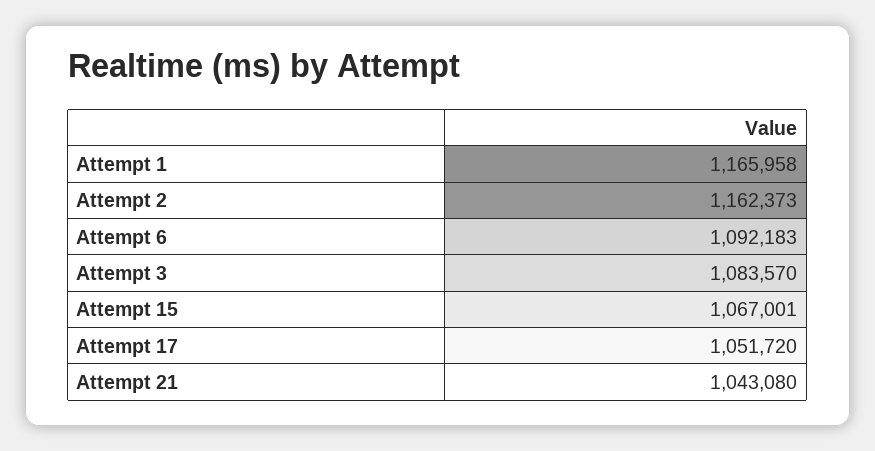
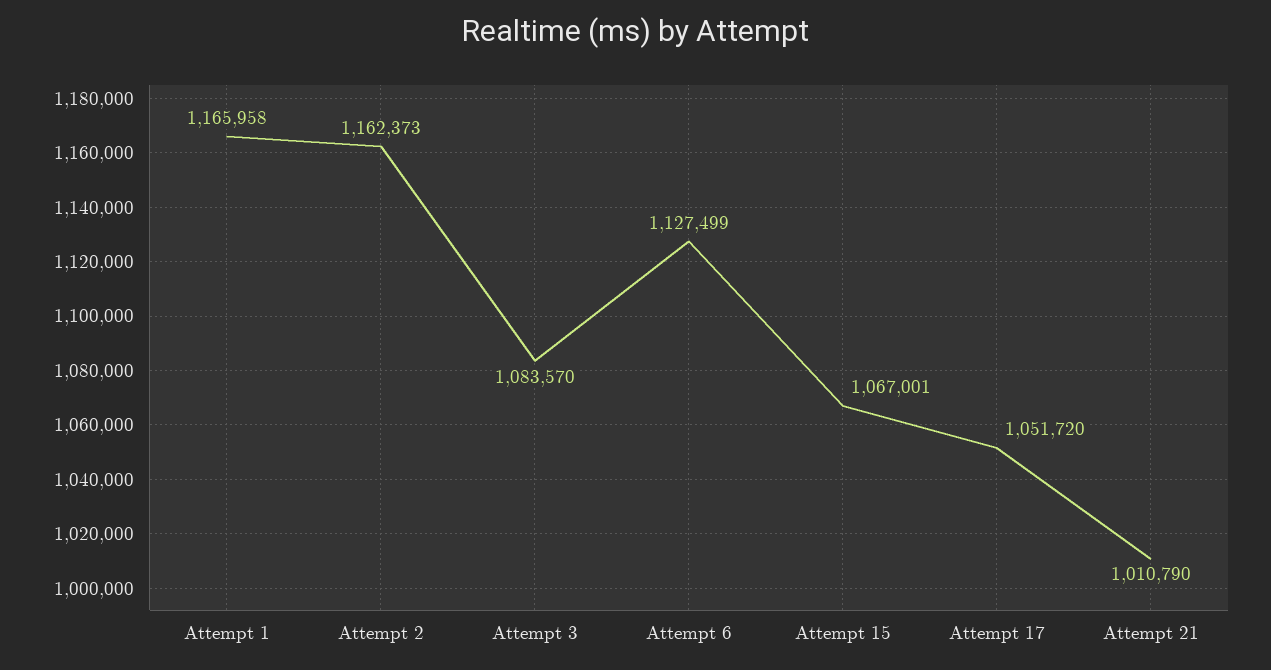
  {
    "Attempt 1": 1165958,
    "Attempt 2": 1162373,
-   "Attempt 6": 1092183,
+   "Attempt 6": 1127499,
    "Attempt 3": 1083570,
    "Attempt 15": 1067001,
    "Attempt 17": 1051720,
-   "Attempt 21": 1043080
+   "Attempt 21": 1010790
  }

